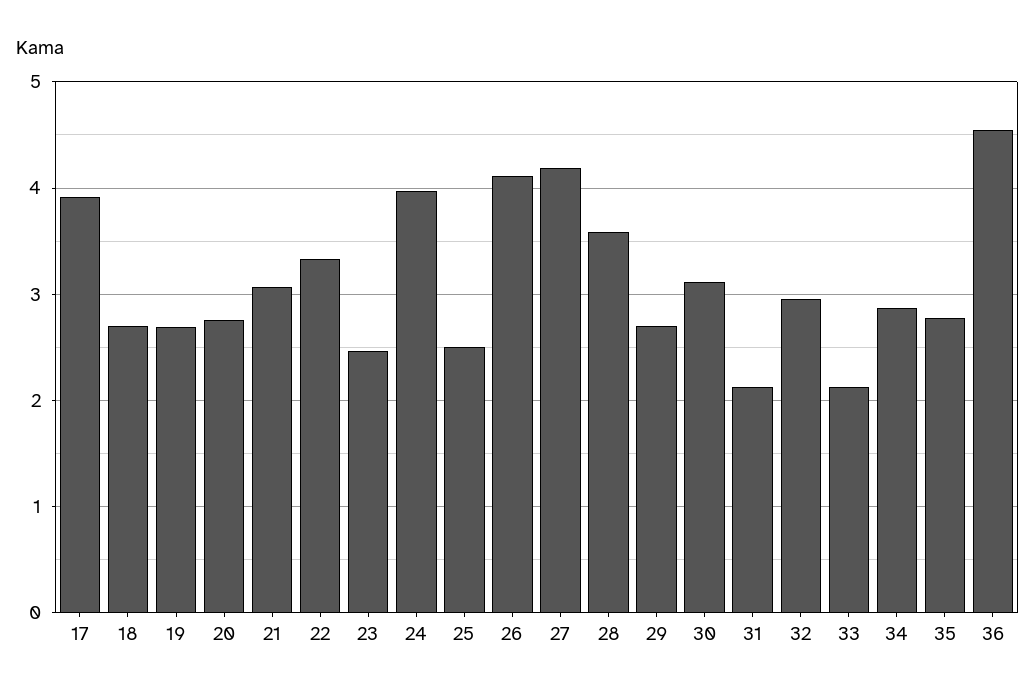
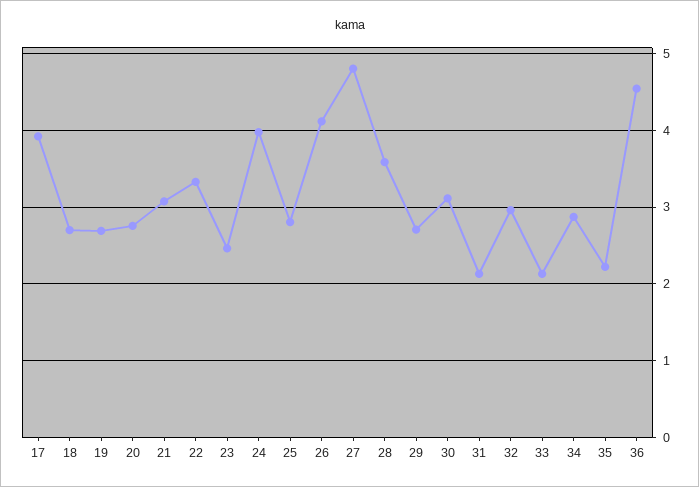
  {
    "17": 3.9,
    "18": 2.7,
    "19": 2.7,
    "20": 2.8,
    "21": 3.1,
    "22": 3.3,
    "23": 2.5,
    "24": 4,
-   "25": 2.5,
+   "25": 2.8,
    "26": 4.1,
-   "27": 4.2,
+   "27": 4.8,
    "28": 3.6,
    "29": 2.7,
    "30": 3.1,
    "31": 2.1,
    "32": 3,
    "33": 2.1,
    "34": 2.9,
-   "35": 2.8,
+   "35": 2.2,
    "36": 4.5
  }

